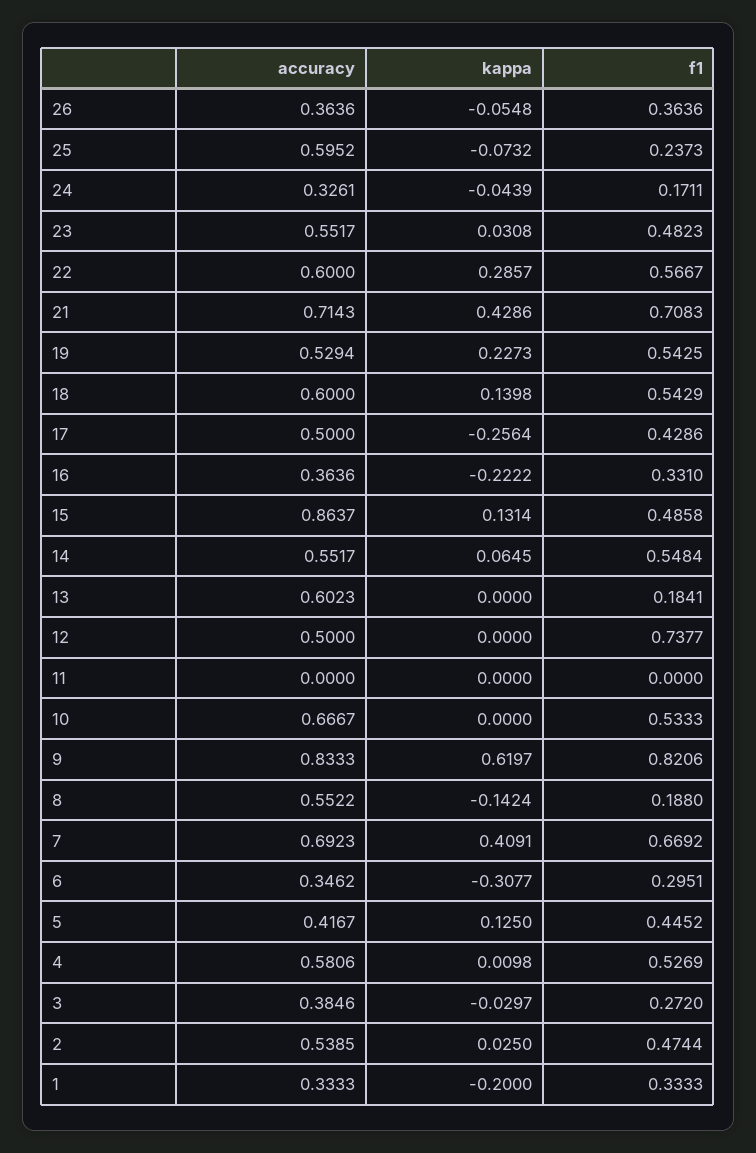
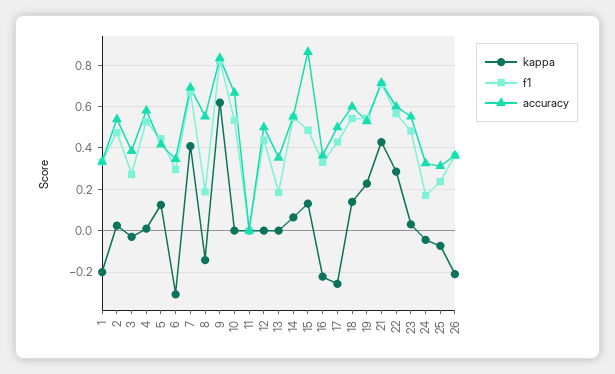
  {
    "accuracy": {
      "26": 0.3636,
-     "25": 0.5952,
+     "25": 0.3,
      "24": 0.3261,
      "23": 0.5517,
      "22": 0.6,
      "21": 0.7143,
      "19": 0.5294,
      "18": 0.6,
      "17": 0.5,
      "16": 0.3636,
      "15": 0.8637,
      "14": 0.5517,
-     "13": 0.6023,
+     "13": 0.35,
      "12": 0.5,
      "11": 0,
      "10": 0.6667,
      "9": 0.8333,
      "8": 0.5522,
      "7": 0.6923,
      "6": 0.3462,
      "5": 0.4167,
      "4": 0.5806,
      "3": 0.3846,
      "2": 0.5385,
      "1": 0.3333
    },
    "kappa": {
-     "26": -0.0548,
+     "26": -0.2,
      "25": -0.0732,
      "24": -0.0439,
      "23": 0.0308,
      "22": 0.2857,
      "21": 0.4286,
      "19": 0.2273,
      "18": 0.1398,
      "17": -0.2564,
      "16": -0.2222,
      "15": 0.1314,
      "14": 0.0645,
      "13": 0,
      "12": 0,
      "11": 0,
      "10": 0,
      "9": 0.6197,
      "8": -0.1424,
      "7": 0.4091,
      "6": -0.3077,
      "5": 0.125,
      "4": 0.0098,
      "3": -0.0297,
      "2": 0.025,
      "1": -0.2
    },
    "f1": {
      "26": 0.3636,
      "25": 0.2373,
      "24": 0.1711,
      "23": 0.4823,
      "22": 0.5667,
      "21": 0.7083,
      "19": 0.5425,
      "18": 0.5429,
      "17": 0.4286,
      "16": 0.331,
      "15": 0.4858,
      "14": 0.5484,
      "13": 0.1841,
-     "12": 0.7377,
+     "12": 0.45,
      "11": 0,
      "10": 0.5333,
      "9": 0.8206,
      "8": 0.188,
      "7": 0.6692,
      "6": 0.2951,
      "5": 0.4452,
      "4": 0.5269,
      "3": 0.272,
      "2": 0.4744,
      "1": 0.3333
    }
  }

